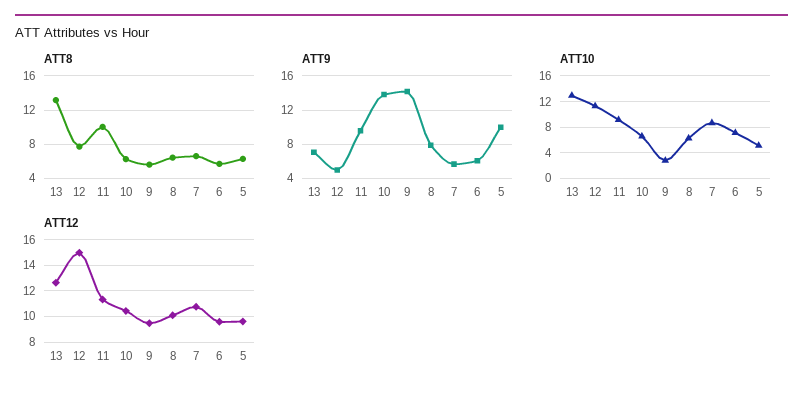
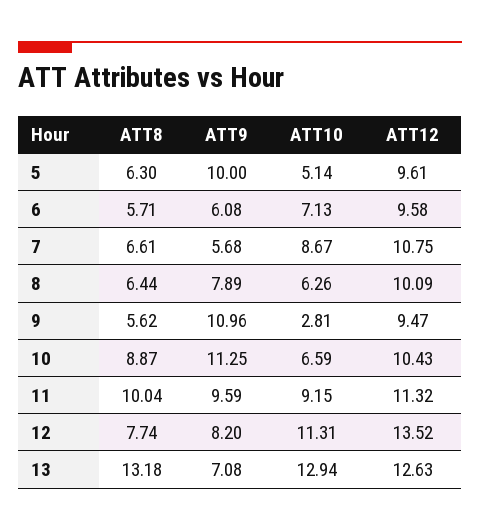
  {
    "ATT8": {
      "13": 13.18,
      "12": 7.74,
      "11": 10.04,
-     "10": 6,
+     "10": 8.87,
      "9": 5.62,
      "8": 6.44,
      "7": 6.61,
      "6": 5.71,
      "5": 6.3
    },
    "ATT9": {
      "13": 7.08,
-     "12": 5,
+     "12": 8.2,
      "11": 9.59,
-     "10": 14,
+     "10": 11.25,
-     "9": 14,
+     "9": 10.96,
      "8": 7.89,
      "7": 5.68,
      "6": 6.08,
      "5": 10
    },
    "ATT10": {
      "13": 12.94,
      "12": 11.31,
      "11": 9.15,
      "10": 6.59,
      "9": 2.81,
      "8": 6.26,
      "7": 8.67,
      "6": 7.13,
      "5": 5.14
    },
    "ATT12": {
      "13": 12.63,
-     "12": 15,
+     "12": 13.52,
      "11": 11.32,
      "10": 10.43,
      "9": 9.47,
      "8": 10.09,
      "7": 10.75,
      "6": 9.58,
      "5": 9.61
    }
  }

